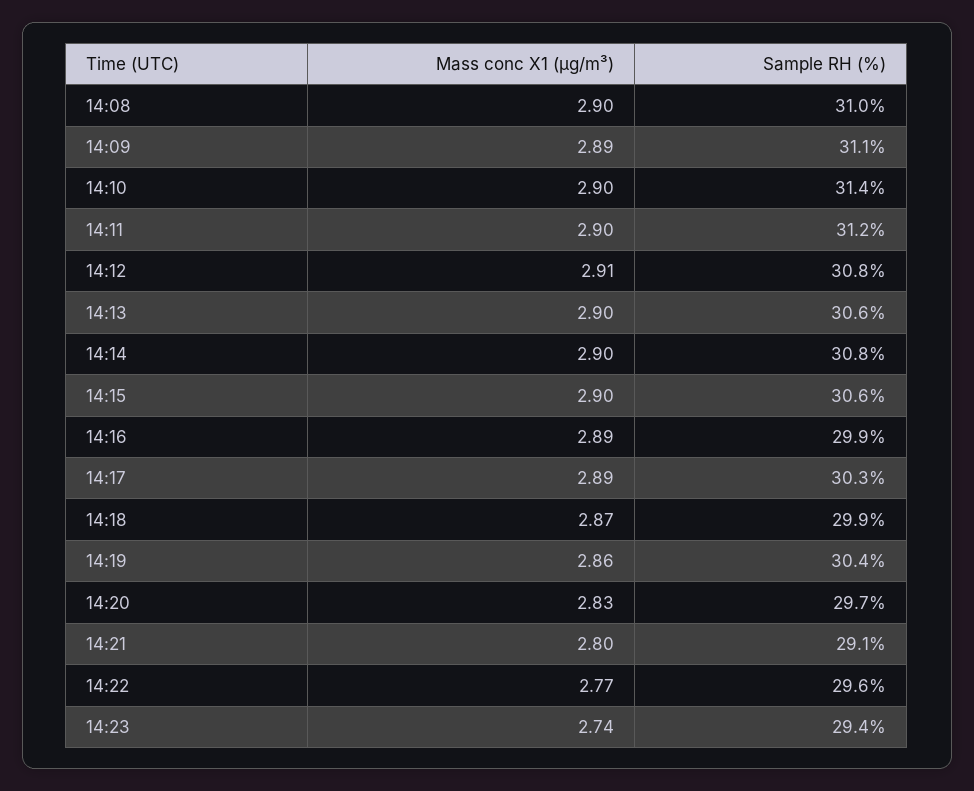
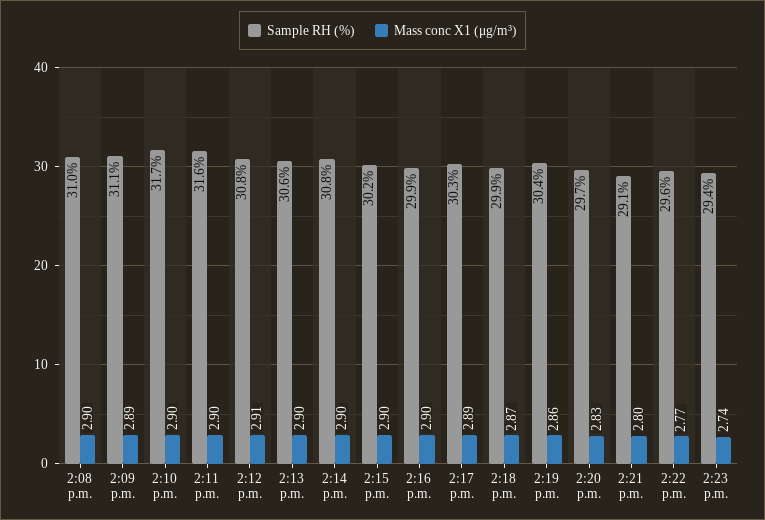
  {
    "Mass conc X1 (μg/m³)": {
      "14:08": 2.9,
      "14:09": 2.89,
      "14:10": 2.9,
      "14:11": 2.9,
      "14:12": 2.91,
      "14:13": 2.9,
      "14:14": 2.9,
      "14:15": 2.9,
-     "14:16": 2.89,
+     "14:16": 2.9,
      "14:17": 2.89,
      "14:18": 2.87,
      "14:19": 2.86,
      "14:20": 2.83,
      "14:21": 2.8,
      "14:22": 2.77,
      "14:23": 2.74
    },
    "Sample RH (%)": {
      "14:08": 31,
      "14:09": 31.1,
-     "14:10": 31.4,
+     "14:10": 31.7,
-     "14:11": 31.2,
+     "14:11": 31.6,
      "14:12": 30.8,
      "14:13": 30.6,
      "14:14": 30.8,
-     "14:15": 30.6,
+     "14:15": 30.2,
      "14:16": 29.9,
      "14:17": 30.3,
      "14:18": 29.9,
      "14:19": 30.4,
      "14:20": 29.7,
      "14:21": 29.1,
      "14:22": 29.6,
      "14:23": 29.4
    }
  }

